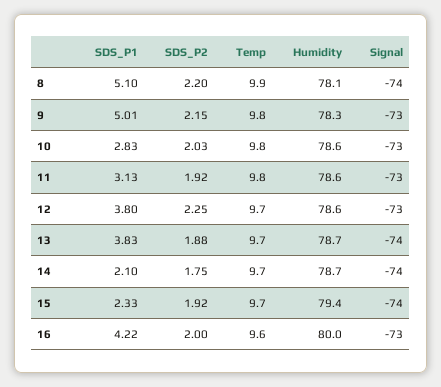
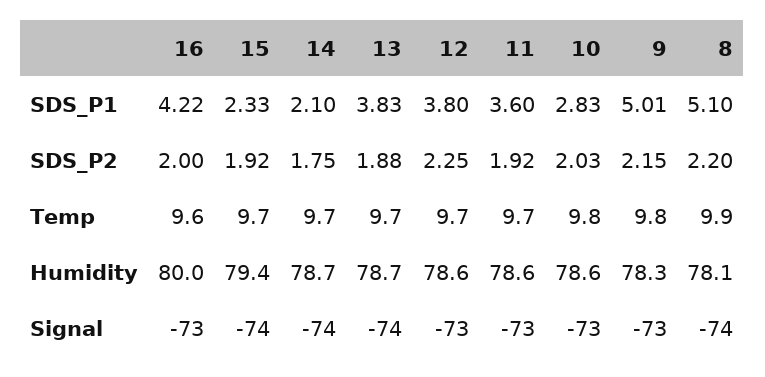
  {
    "SDS_P1": {
      "8": 5.1,
      "9": 5.01,
      "10": 2.83,
-     "11": 3.13,
+     "11": 3.6,
      "12": 3.8,
      "13": 3.83,
      "14": 2.1,
      "15": 2.33,
      "16": 4.22
    },
    "SDS_P2": {
      "8": 2.2,
      "9": 2.15,
      "10": 2.03,
      "11": 1.92,
      "12": 2.25,
      "13": 1.88,
      "14": 1.75,
      "15": 1.92,
      "16": 2
    },
    "Temp": {
      "8": 9.9,
      "9": 9.8,
      "10": 9.8,
-     "11": 9.8,
+     "11": 9.7,
      "12": 9.7,
      "13": 9.7,
      "14": 9.7,
      "15": 9.7,
      "16": 9.6
    },
    "Humidity": {
      "8": 78.1,
      "9": 78.3,
      "10": 78.6,
      "11": 78.6,
      "12": 78.6,
      "13": 78.7,
      "14": 78.7,
      "15": 79.4,
      "16": 80
    },
    "Signal": {
      "8": -74,
      "9": -73,
      "10": -73,
      "11": -73,
      "12": -73,
      "13": -74,
      "14": -74,
      "15": -74,
      "16": -73
    }
  }

